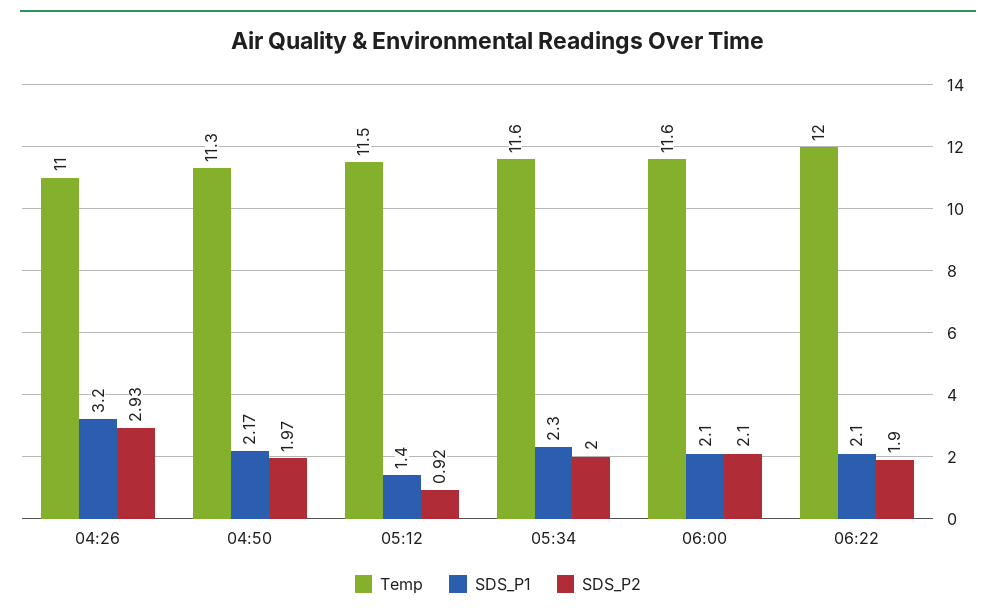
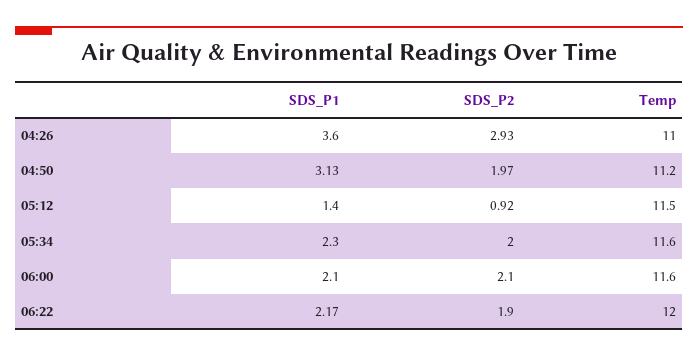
  {
    "Temp": {
      "04:26": 11,
-     "04:50": 11.3,
+     "04:50": 11.2,
      "05:12": 11.5,
      "05:34": 11.6,
      "06:00": 11.6,
      "06:22": 12
    },
    "SDS_P1": {
-     "04:26": 3.2,
+     "04:26": 3.6,
-     "04:50": 2.17,
+     "04:50": 3.13,
      "05:12": 1.4,
      "05:34": 2.3,
      "06:00": 2.1,
-     "06:22": 2.1
+     "06:22": 2.17
    },
    "SDS_P2": {
      "04:26": 2.93,
      "04:50": 1.97,
      "05:12": 0.92,
      "05:34": 2,
      "06:00": 2.1,
      "06:22": 1.9
    }
  }

